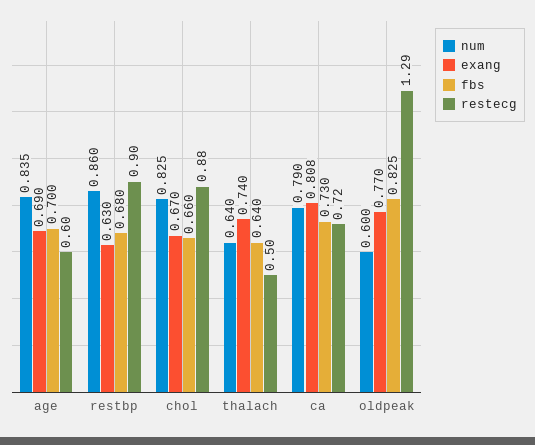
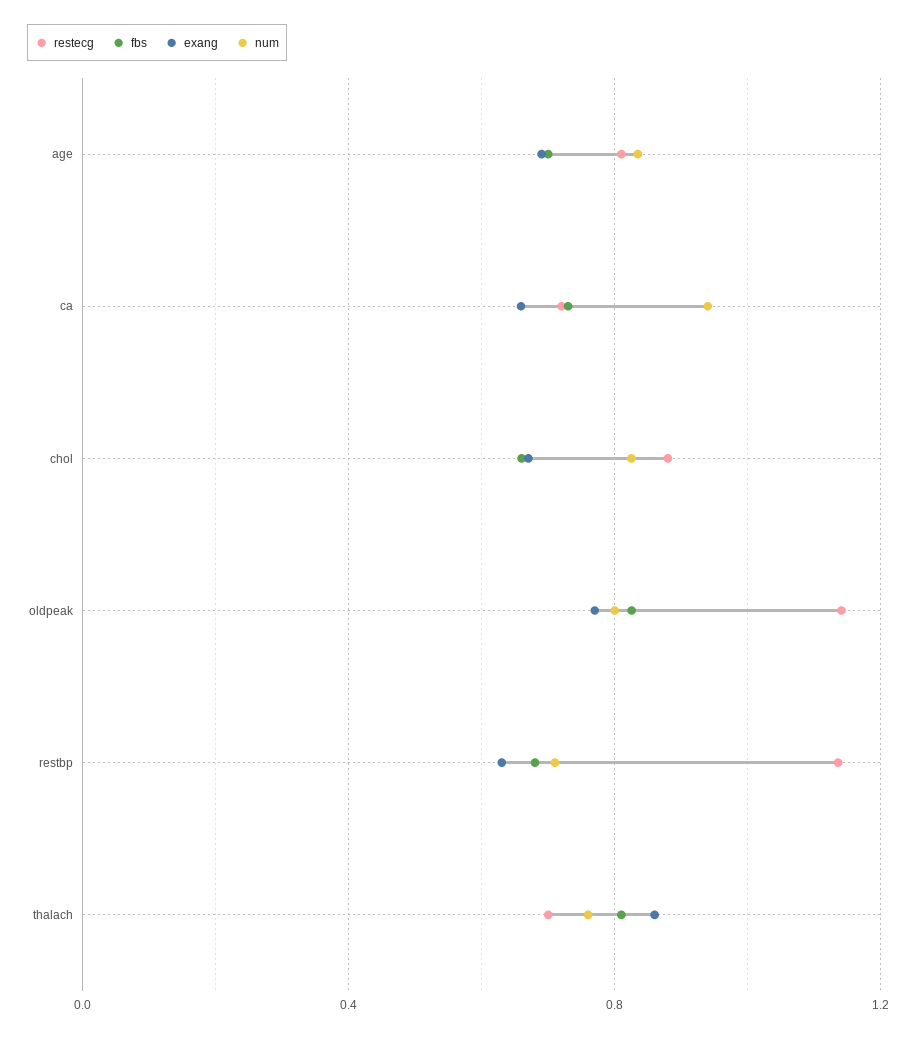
  {
    "num": {
      "age": 0.835,
-     "restbp": 0.86,
+     "restbp": 0.7,
      "chol": 0.825,
-     "thalach": 0.64,
+     "thalach": 0.75,
-     "ca": 0.79,
+     "ca": 0.95,
-     "oldpeak": 0.6
+     "oldpeak": 0.8
    },
    "exang": {
      "age": 0.69,
      "restbp": 0.63,
      "chol": 0.67,
-     "thalach": 0.74,
+     "thalach": 0.85,
-     "ca": 0.808,
+     "ca": 0.65,
      "oldpeak": 0.77
    },
    "fbs": {
      "age": 0.7,
      "restbp": 0.68,
      "chol": 0.66,
-     "thalach": 0.64,
+     "thalach": 0.8,
      "ca": 0.73,
      "oldpeak": 0.825
    },
    "restecg": {
-     "age": 0.6,
+     "age": 0.8,
-     "restbp": 0.9,
+     "restbp": 1.15,
      "chol": 0.88,
-     "thalach": 0.5,
+     "thalach": 0.7,
      "ca": 0.72,
-     "oldpeak": 1.29
+     "oldpeak": 1.15
    }
  }

